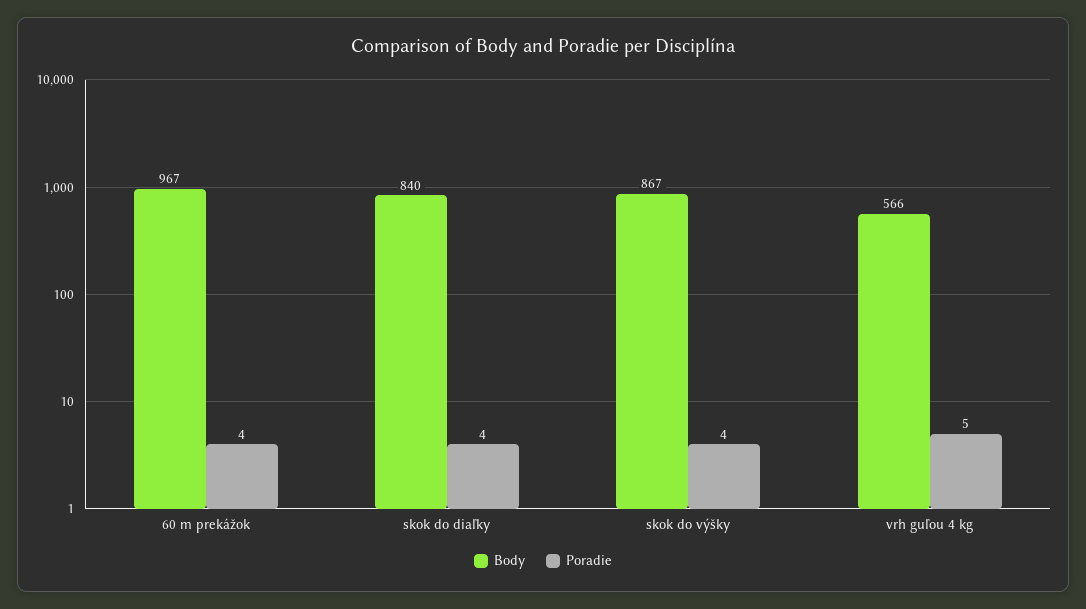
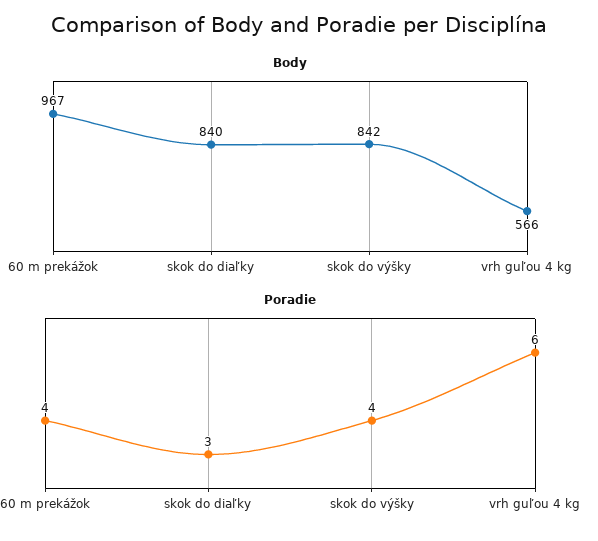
  {
    "Body": {
      "60 m prekážok": 967,
      "skok do diaľky": 840,
-     "skok do výšky": 867,
+     "skok do výšky": 842,
      "vrh guľou 4 kg": 566
    },
    "Poradie": {
      "60 m prekážok": 4,
-     "skok do diaľky": 4,
+     "skok do diaľky": 3,
      "skok do výšky": 4,
-     "vrh guľou 4 kg": 5
+     "vrh guľou 4 kg": 6
    }
  }

